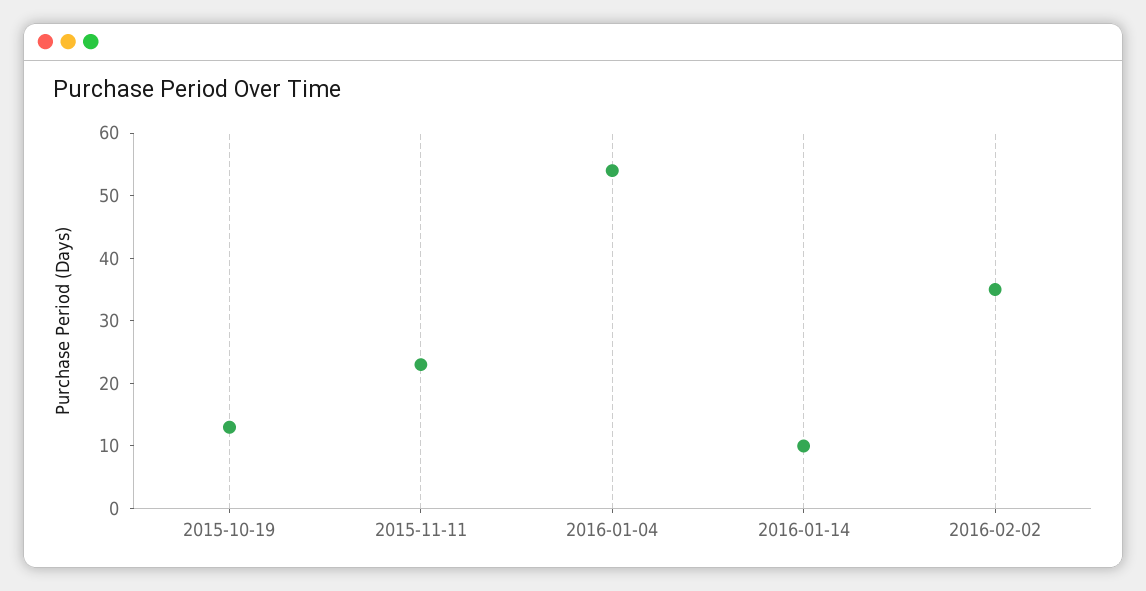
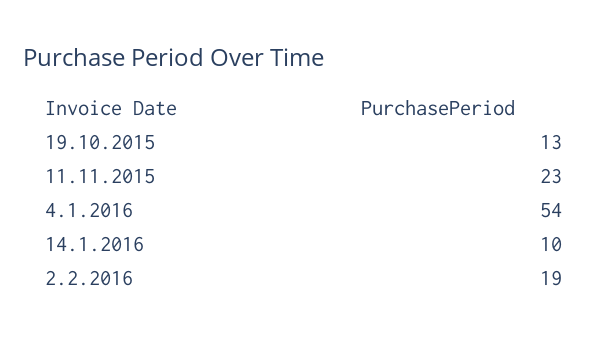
  {
    "2015-10-19": 13,
    "2015-11-11": 23,
    "2016-01-04": 54,
    "2016-01-14": 10,
-   "2016-02-02": 35
+   "2016-02-02": 19
  }

